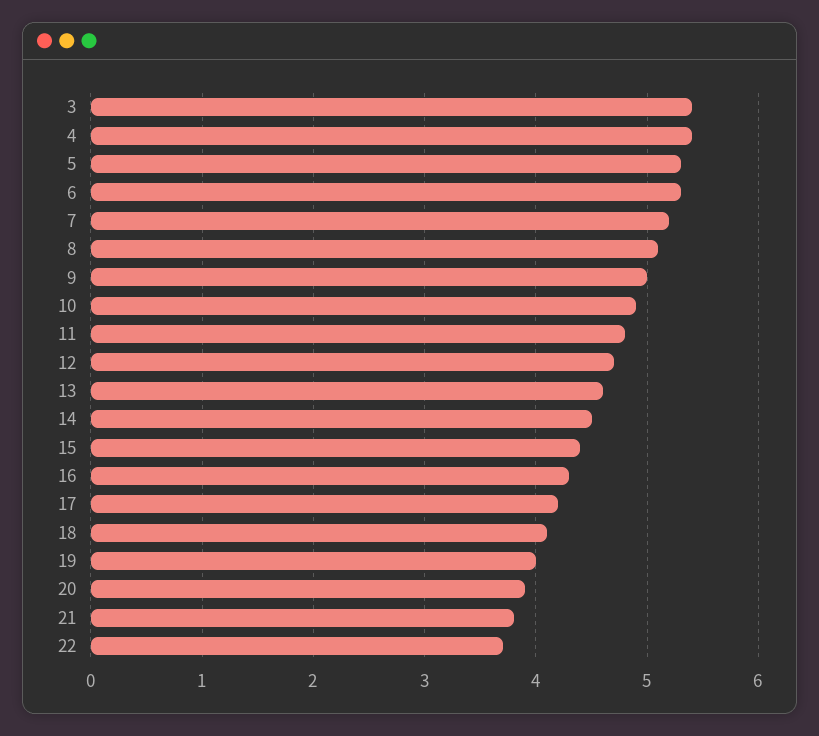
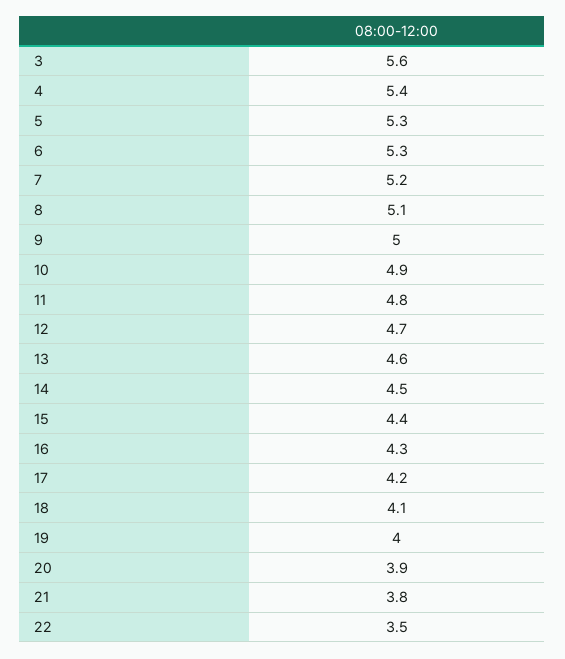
  {
-   "3": 5.4,
+   "3": 5.6,
    "4": 5.4,
    "5": 5.3,
    "6": 5.3,
    "7": 5.2,
    "8": 5.1,
    "9": 5,
    "10": 4.9,
    "11": 4.8,
    "12": 4.7,
    "13": 4.6,
    "14": 4.5,
    "15": 4.4,
    "16": 4.3,
    "17": 4.2,
    "18": 4.1,
    "19": 4,
    "20": 3.9,
    "21": 3.8,
-   "22": 3.7
+   "22": 3.5
  }

